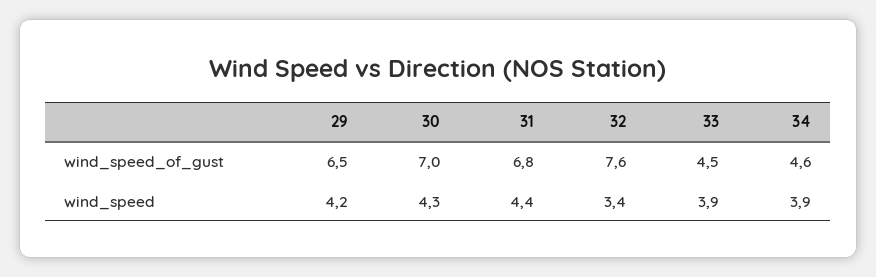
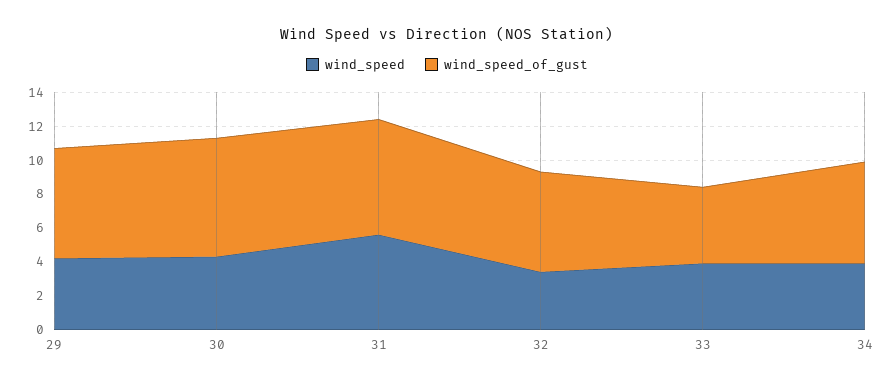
  {
    "wind_speed_of_gust": {
      "29": 6.5,
      "30": 7,
      "31": 6.8,
-     "32": 7.6,
+     "32": 6,
      "33": 4.5,
-     "34": 4.6
+     "34": 6
    },
    "wind_speed": {
      "29": 4.2,
      "30": 4.3,
-     "31": 4.4,
+     "31": 5.5,
      "32": 3.4,
      "33": 3.9,
      "34": 3.9
    }
  }

